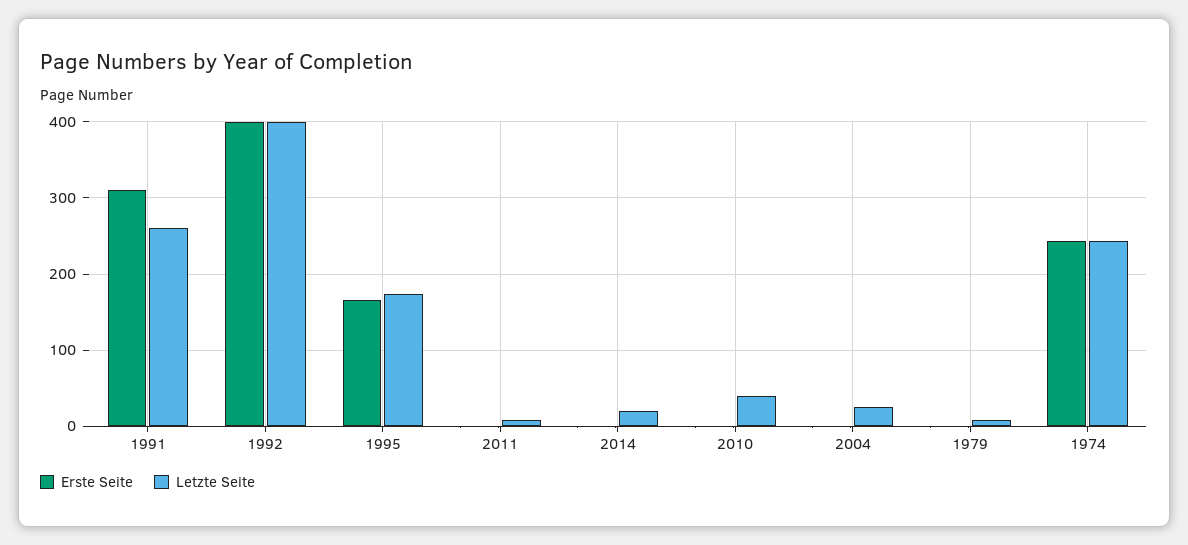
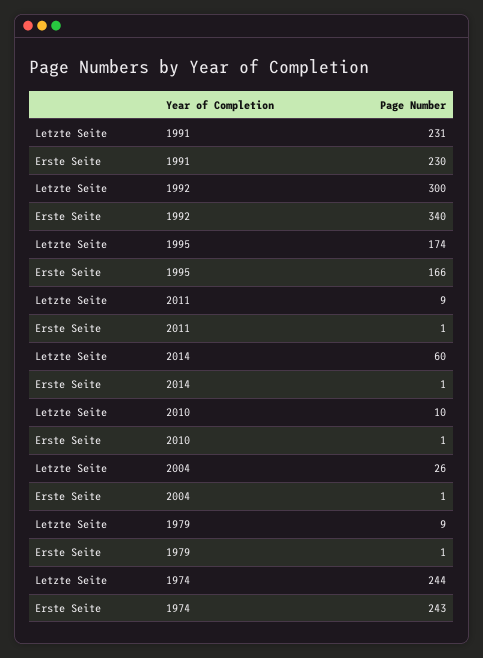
  {
    "Erste Seite": {
-     "1991": 310,
+     "1991": 230,
-     "1992": 400,
+     "1992": 340,
      "1995": 166,
      "2011": 1,
      "2014": 1,
      "2010": 1,
      "2004": 1,
      "1979": 1,
      "1974": 243
    },
    "Letzte Seite": {
-     "1991": 260,
+     "1991": 231,
-     "1992": 400,
+     "1992": 300,
      "1995": 174,
      "2011": 9,
-     "2014": 20,
+     "2014": 60,
-     "2010": 40,
+     "2010": 10,
      "2004": 26,
      "1979": 9,
      "1974": 244
    }
  }

